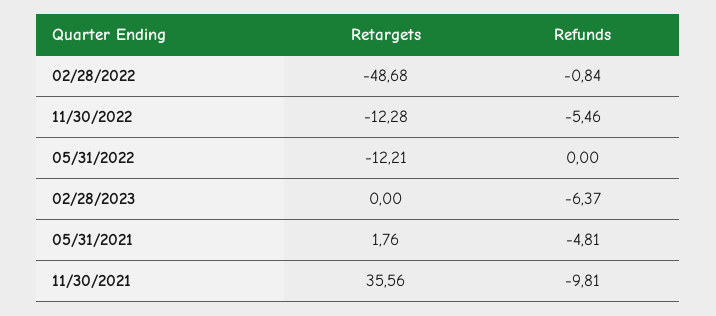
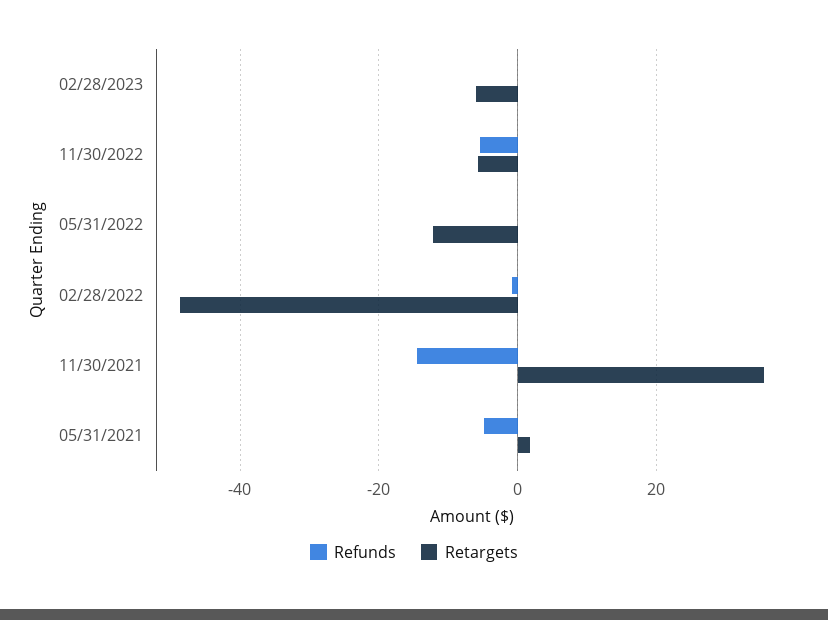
  {
    "Retargets": {
      "02/28/2022": -48.68,
-     "11/30/2022": -12.28,
+     "11/30/2022": -6,
      "05/31/2022": -12.21,
-     "02/28/2023": 0,
+     "02/28/2023": -6,
      "05/31/2021": 1.76,
      "11/30/2021": 35.56
    },
    "Refunds": {
      "02/28/2022": -0.84,
      "11/30/2022": -5.46,
      "05/31/2022": 0,
-     "02/28/2023": -6.37,
+     "02/28/2023": 0,
      "05/31/2021": -4.81,
-     "11/30/2021": -9.81
+     "11/30/2021": -14
    }
  }

